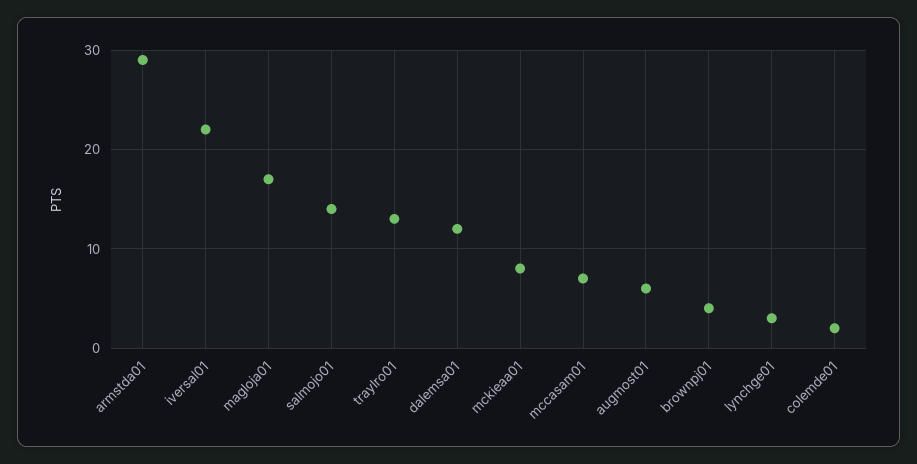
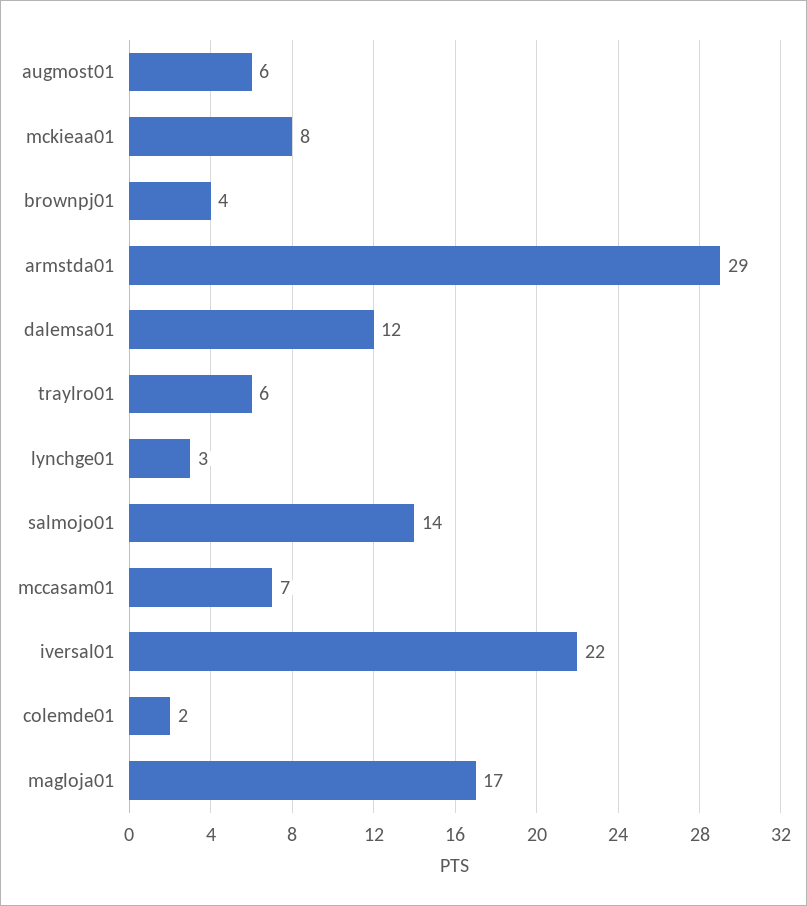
  {
    "armstda01": 29,
    "iversal01": 22,
    "magloja01": 17,
    "salmojo01": 14,
-   "traylro01": 13,
+   "traylro01": 6,
    "dalemsa01": 12,
    "mckieaa01": 8,
    "mccasam01": 7,
    "augmost01": 6,
    "brownpj01": 4,
    "lynchge01": 3,
    "colemde01": 2
  }

